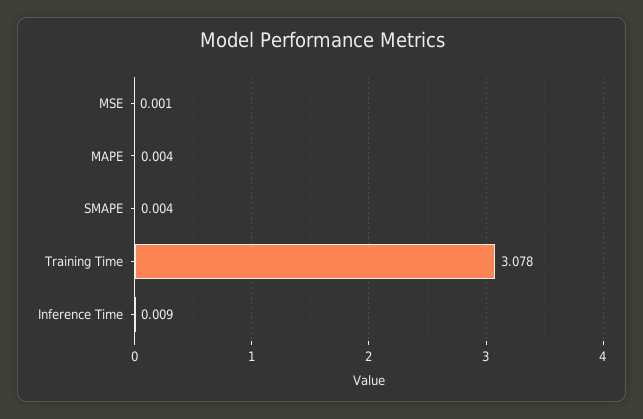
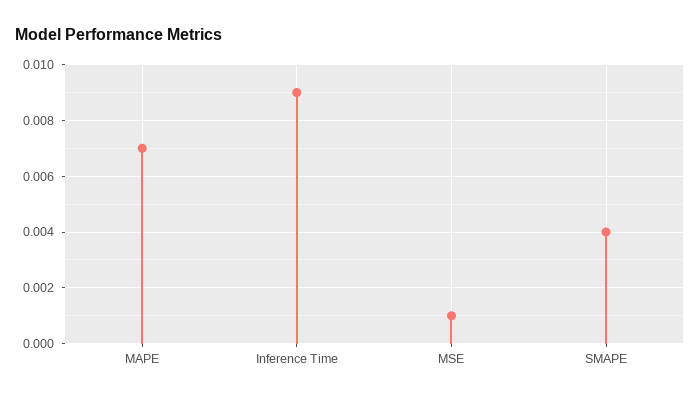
  {
    "MSE": 0.001,
-   "MAPE": 0.004,
+   "MAPE": 0.007,
    "SMAPE": 0.004,
-   "Training Time": 3.078,
    "Inference Time": 0.009
  }

